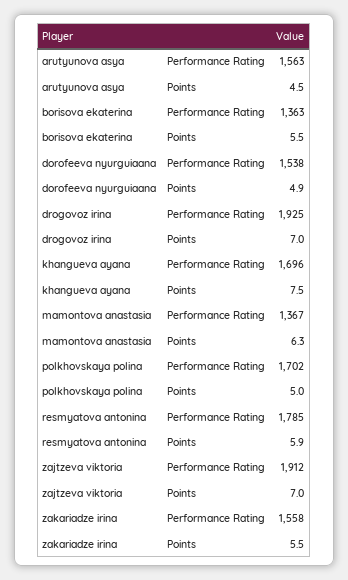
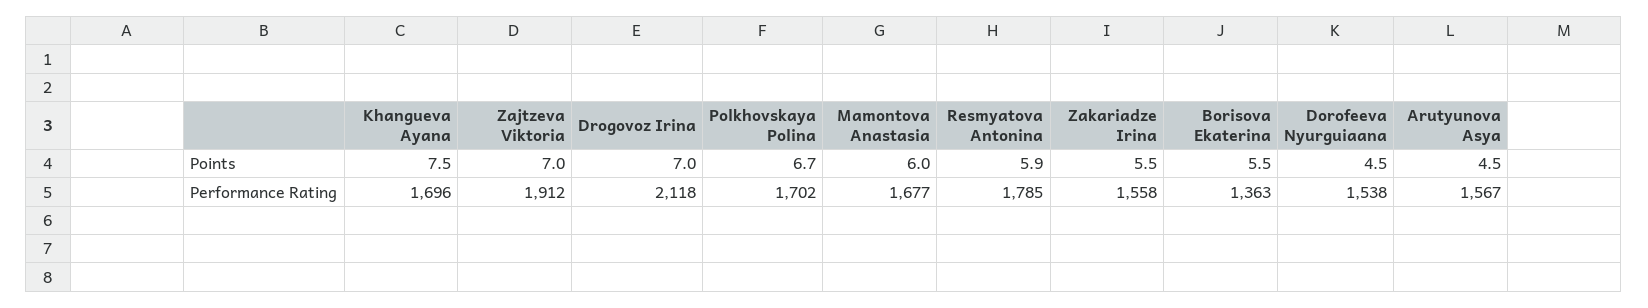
  {
    "arutyunova asya": {
-     "Performance Rating": 1563,
+     "Performance Rating": 1567,
      "Points": 4.5
    },
    "borisova ekaterina": {
      "Performance Rating": 1363,
      "Points": 5.5
    },
    "dorofeeva nyurguiaana": {
      "Performance Rating": 1538,
-     "Points": 4.9
+     "Points": 4.5
    },
    "drogovoz irina": {
-     "Performance Rating": 1925,
+     "Performance Rating": 2118,
      "Points": 7
    },
    "khangueva ayana": {
      "Performance Rating": 1696,
      "Points": 7.5
    },
    "mamontova anastasia": {
-     "Performance Rating": 1367,
+     "Performance Rating": 1677,
-     "Points": 6.3
+     "Points": 6
    },
    "polkhovskaya polina": {
      "Performance Rating": 1702,
-     "Points": 5
+     "Points": 6.7
    },
    "resmyatova antonina": {
      "Performance Rating": 1785,
      "Points": 5.9
    },
    "zajtzeva viktoria": {
      "Performance Rating": 1912,
      "Points": 7
    },
    "zakariadze irina": {
      "Performance Rating": 1558,
      "Points": 5.5
    }
  }

